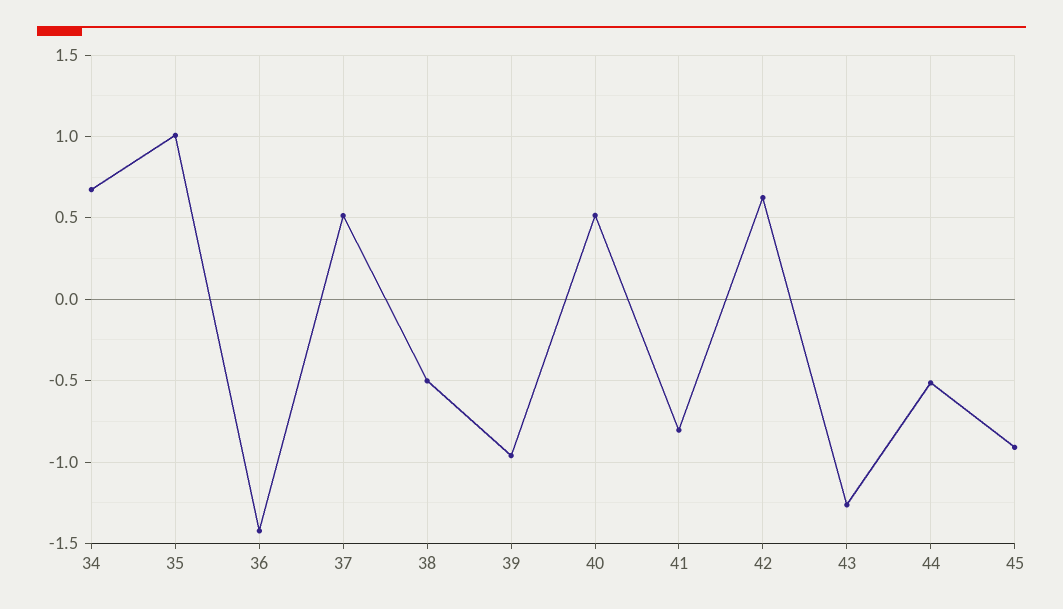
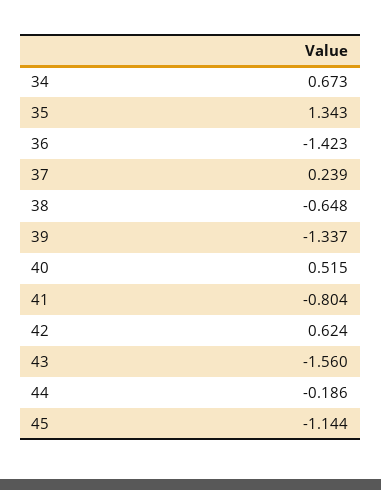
  {
    "34": 0.673,
-   "35": 1,
+   "35": 1.343,
    "36": -1.423,
-   "37": 0.5,
+   "37": 0.239,
-   "38": -0.5,
+   "38": -0.648,
-   "39": -0.95,
+   "39": -1.337,
    "40": 0.515,
    "41": -0.804,
    "42": 0.624,
-   "43": -1.25,
+   "43": -1.56,
-   "44": -0.5,
+   "44": -0.186,
-   "45": -0.9
+   "45": -1.144
  }

